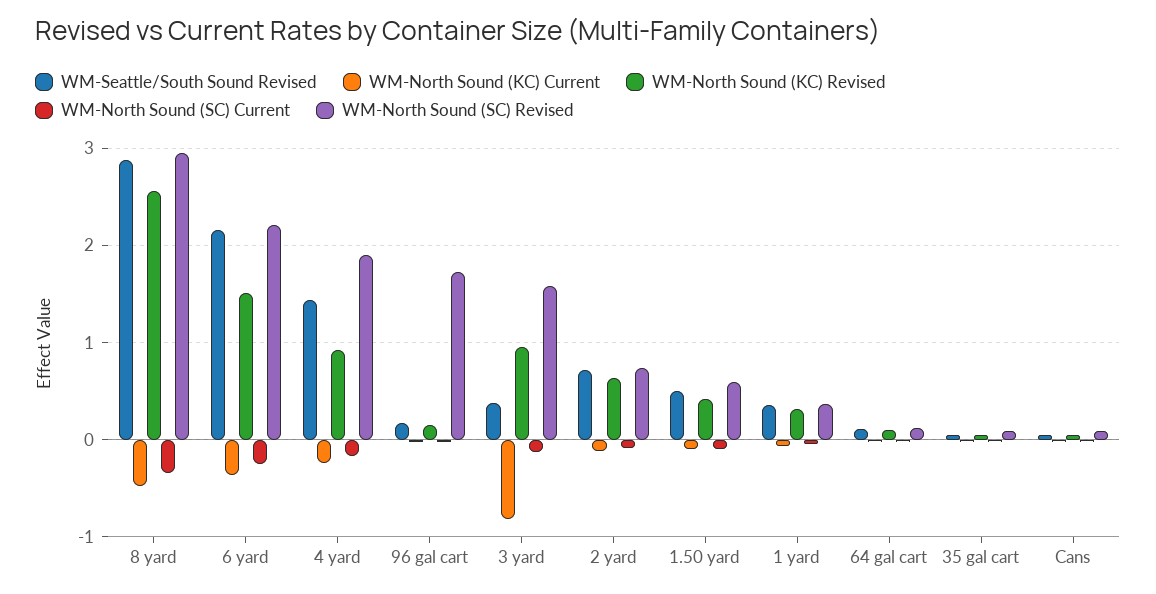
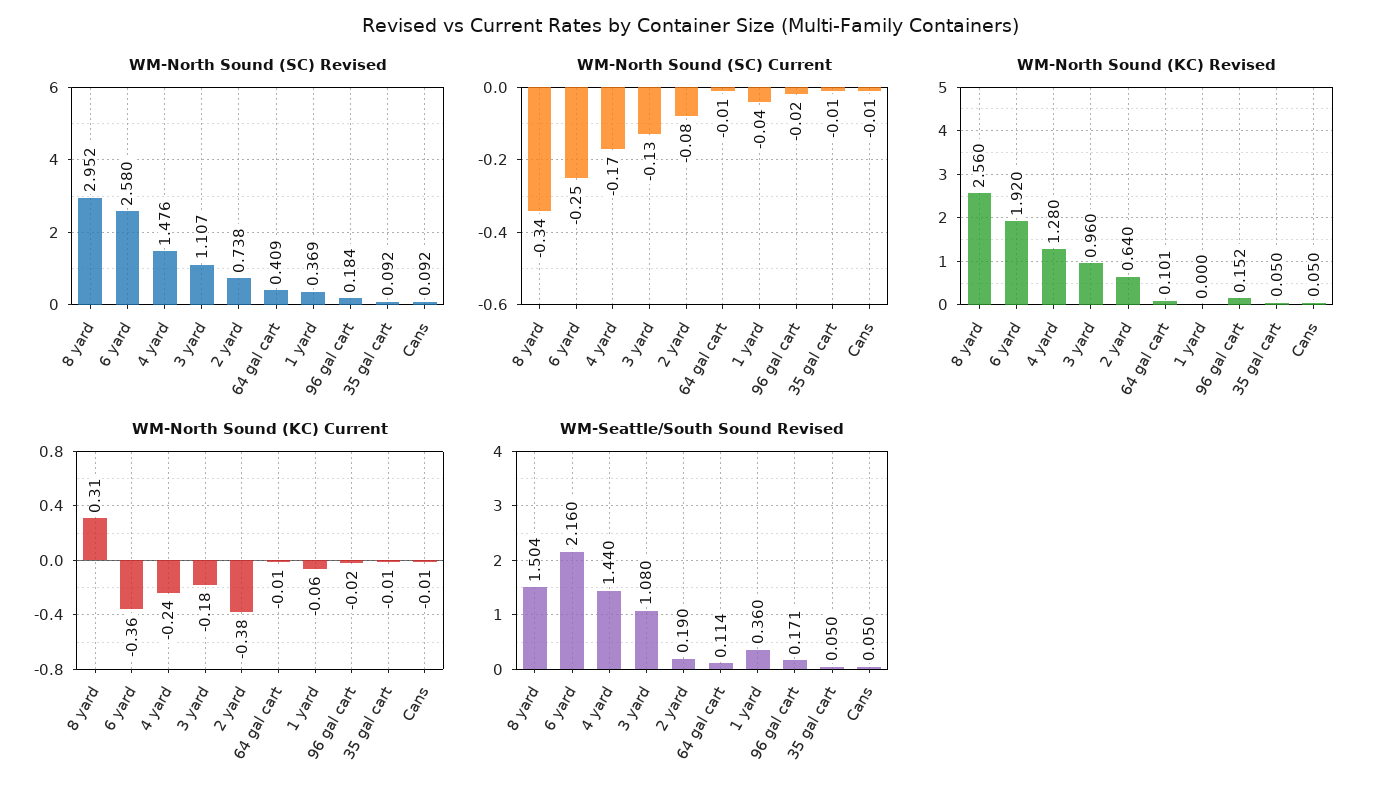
  {
    "WM-Seattle/South Sound Revised": {
-     "8 yard": 2.9,
+     "8 yard": 1.504,
      "6 yard": 2.16,
      "4 yard": 1.44,
      "96 gal cart": 0.171,
-     "3 yard": 0.4,
+     "3 yard": 1.08,
-     "2 yard": 0.7,
+     "2 yard": 0.19,
-     "1.50 yard": 0.5,
      "1 yard": 0.36,
      "64 gal cart": 0.114,
      "35 gal cart": 0.05,
      "Cans": 0.05
    },
    "WM-North Sound (KC) Current": {
-     "8 yard": -0.5,
+     "8 yard": 0.31,
      "6 yard": -0.36,
      "4 yard": -0.24,
      "96 gal cart": -0.02,
-     "3 yard": -0.8,
+     "3 yard": -0.18,
-     "2 yard": -0.1,
+     "2 yard": -0.38,
-     "1.50 yard": -0.1,
      "1 yard": -0.06,
      "64 gal cart": -0.01,
      "35 gal cart": -0.01,
      "Cans": -0.01
    },
    "WM-North Sound (KC) Revised": {
      "8 yard": 2.56,
-     "6 yard": 1.5,
+     "6 yard": 1.92,
-     "4 yard": 0.9,
+     "4 yard": 1.28,
      "96 gal cart": 0.152,
      "3 yard": 0.96,
      "2 yard": 0.64,
-     "1.50 yard": 0.4,
-     "1 yard": 0.3,
+     "1 yard": 0,
      "64 gal cart": 0.101,
      "35 gal cart": 0.05,
      "Cans": 0.05
    },
    "WM-North Sound (SC) Current": {
      "8 yard": -0.34,
      "6 yard": -0.25,
      "4 yard": -0.17,
      "96 gal cart": -0.02,
      "3 yard": -0.13,
      "2 yard": -0.08,
-     "1.50 yard": -0.1,
      "1 yard": -0.04,
      "64 gal cart": -0.01,
      "35 gal cart": -0.01,
      "Cans": -0.01
    },
    "WM-North Sound (SC) Revised": {
      "8 yard": 2.952,
-     "6 yard": 2.2,
+     "6 yard": 2.58,
-     "4 yard": 1.9,
+     "4 yard": 1.476,
-     "96 gal cart": 1.7,
+     "96 gal cart": 0.184,
-     "3 yard": 1.6,
+     "3 yard": 1.107,
      "2 yard": 0.738,
-     "1.50 yard": 0.6,
      "1 yard": 0.369,
-     "64 gal cart": 0.1,
+     "64 gal cart": 0.409,
      "35 gal cart": 0.092,
      "Cans": 0.092
    }
  }

